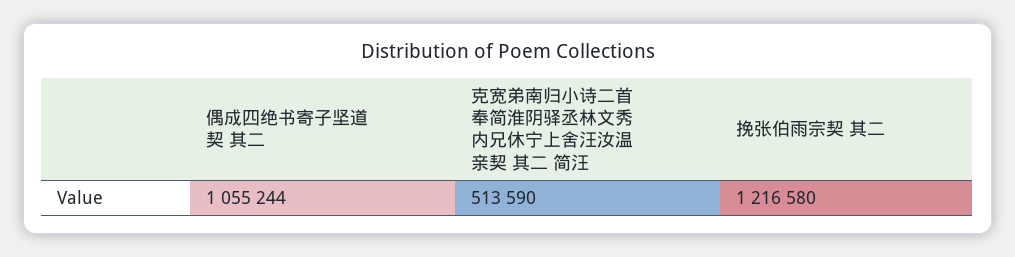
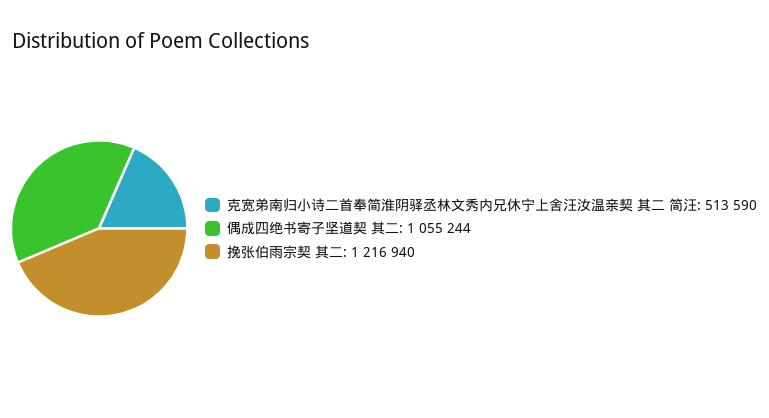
  {
    "偶成四绝书寄子坚道契 其二": 1055244,
    "克宽弟南归小诗二首奉简淮阴驿丞林文秀内兄休宁上舍汪汝温亲契 其二 简汪": 513590,
-   "挽张伯雨宗契 其二": 1216580
+   "挽张伯雨宗契 其二": 1216940
  }

